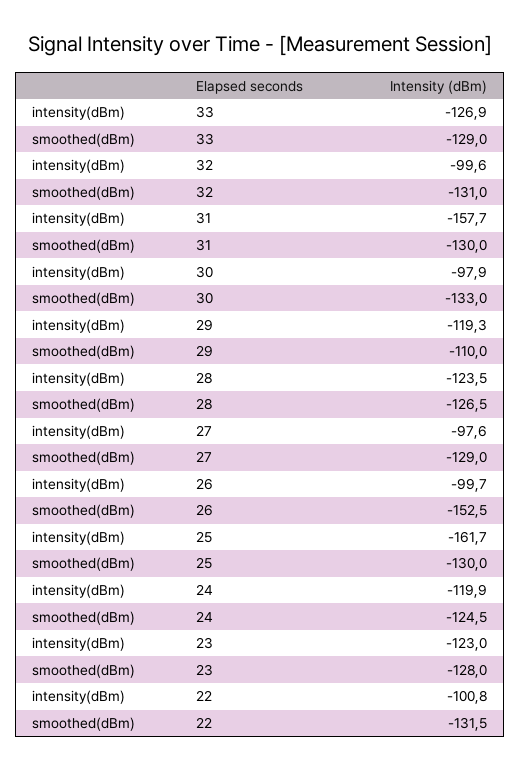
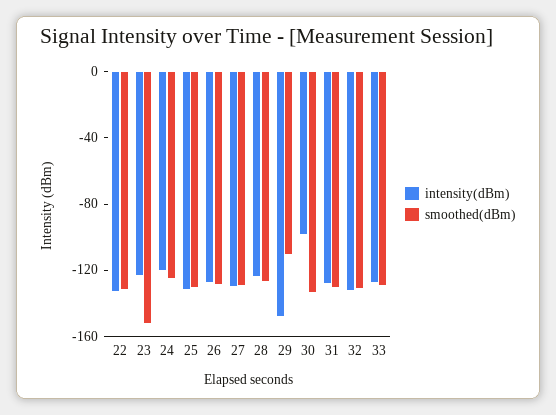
  {
    "intensity(dBm)": {
      "33": -126.9,
-     "32": -99.6,
+     "32": -130,
-     "31": -157.7,
+     "31": -130,
      "30": -97.9,
-     "29": -119.3,
+     "29": -150,
      "28": -123.5,
-     "27": -97.6,
+     "27": -130,
-     "26": -99.7,
+     "26": -130,
-     "25": -161.7,
+     "25": -130,
      "24": -119.9,
      "23": -123,
-     "22": -100.8
+     "22": -130
    },
    "smoothed(dBm)": {
      "33": -129,
      "32": -131,
      "31": -130,
      "30": -133,
      "29": -110,
      "28": -126.5,
      "27": -129,
-     "26": -152.5,
+     "26": -130,
      "25": -130,
      "24": -124.5,
-     "23": -128,
+     "23": -150,
      "22": -131.5
    }
  }

